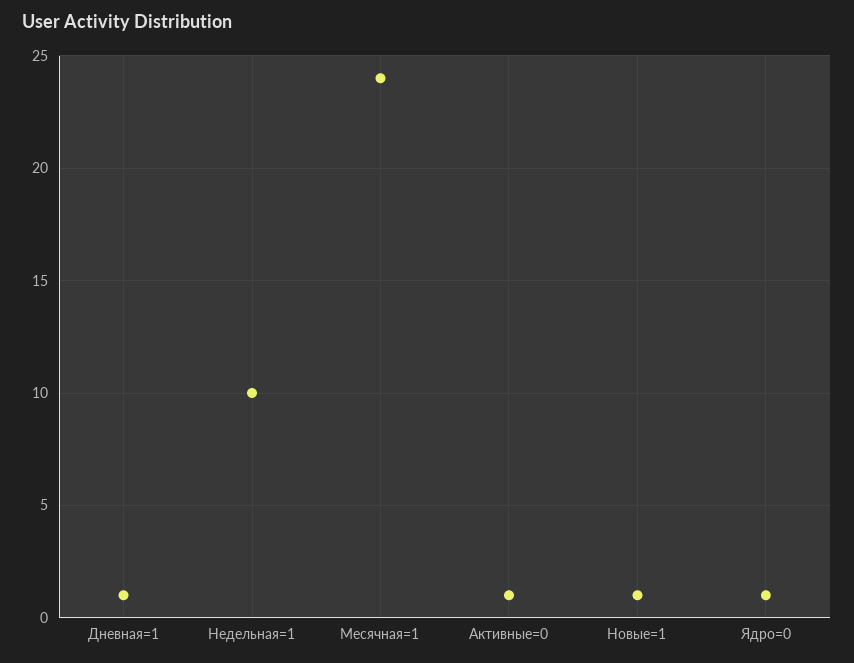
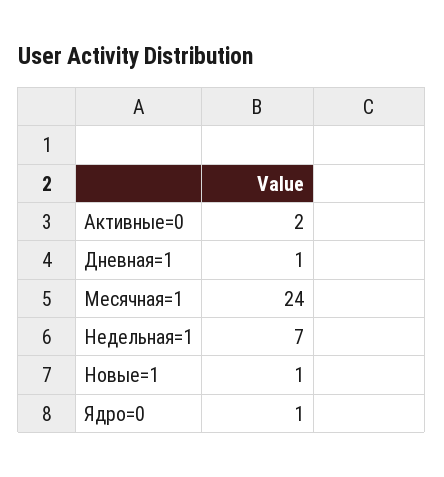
  {
    "Дневная=1": 1,
-   "Недельная=1": 10,
+   "Недельная=1": 7,
    "Месячная=1": 24,
-   "Активные=0": 1,
+   "Активные=0": 2,
    "Новые=1": 1,
    "Ядро=0": 1
  }

